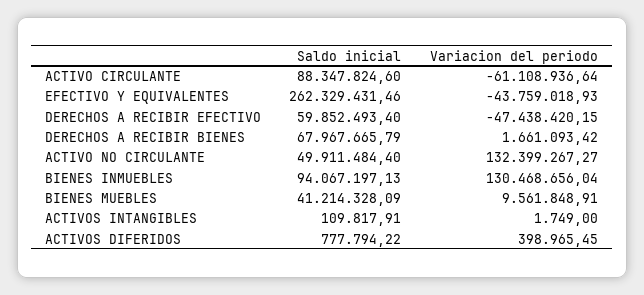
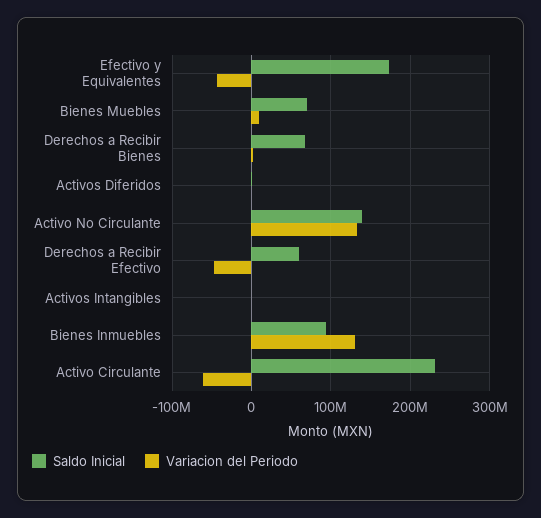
  {
    "Saldo inicial": {
-     "ACTIVO CIRCULANTE": 88347824.6,
+     "ACTIVO CIRCULANTE": 230000000,
-     "EFECTIVO Y EQUIVALENTES": 262329431.46,
+     "EFECTIVO Y EQUIVALENTES": 170000000,
      "DERECHOS A RECIBIR EFECTIVO": 59852493.4,
      "DERECHOS A RECIBIR BIENES": 67967665.79,
-     "ACTIVO NO CIRCULANTE": 49911484.4,
+     "ACTIVO NO CIRCULANTE": 140000000,
      "BIENES INMUEBLES": 94067197.13,
-     "BIENES MUEBLES": 41214328.09,
+     "BIENES MUEBLES": 70000000,
      "ACTIVOS INTANGIBLES": 109817.91,
      "ACTIVOS DIFERIDOS": 777794.22
    },
    "Variacion del periodo": {
      "ACTIVO CIRCULANTE": -61108936.64,
      "EFECTIVO Y EQUIVALENTES": -43759018.93,
      "DERECHOS A RECIBIR EFECTIVO": -47438420.15,
      "DERECHOS A RECIBIR BIENES": 1661093.42,
      "ACTIVO NO CIRCULANTE": 132399267.27,
      "BIENES INMUEBLES": 130468656.04,
      "BIENES MUEBLES": 9561848.91,
      "ACTIVOS INTANGIBLES": 1749,
      "ACTIVOS DIFERIDOS": 398965.45
    }
  }

